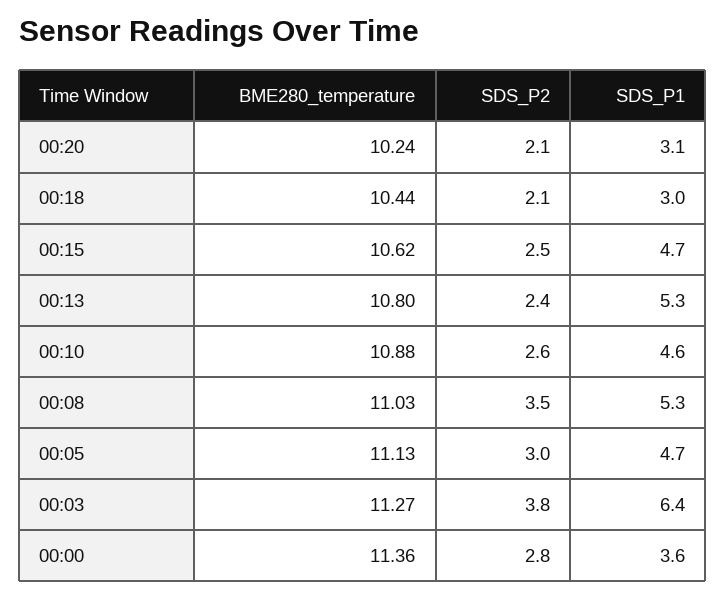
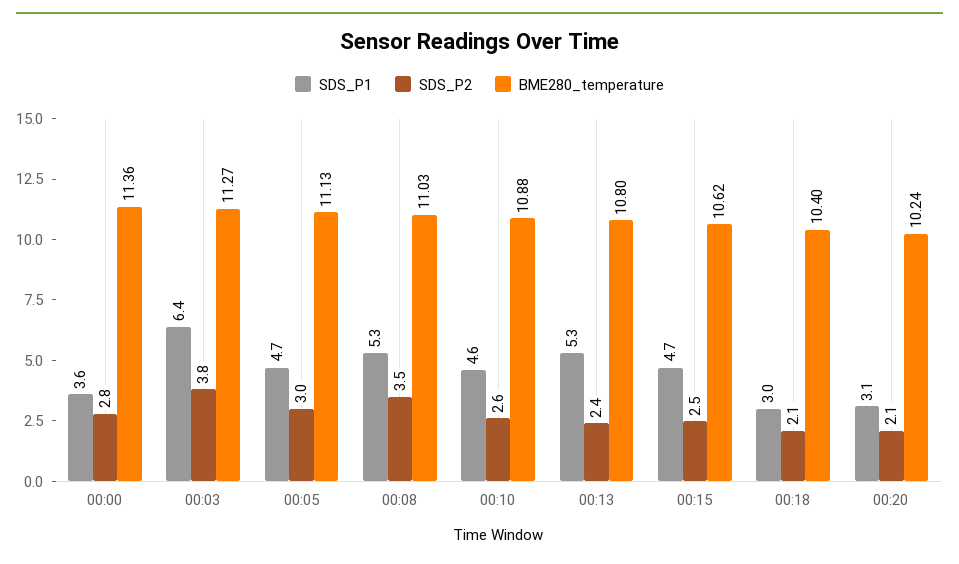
  {
    "BME280_temperature": {
      "00:20": 10.24,
-     "00:18": 10.44,
+     "00:18": 10.4,
      "00:15": 10.62,
      "00:13": 10.8,
      "00:10": 10.88,
      "00:08": 11.03,
      "00:05": 11.13,
      "00:03": 11.27,
      "00:00": 11.36
    },
    "SDS_P2": {
      "00:20": 2.1,
      "00:18": 2.1,
      "00:15": 2.5,
      "00:13": 2.4,
      "00:10": 2.6,
      "00:08": 3.5,
      "00:05": 3,
      "00:03": 3.8,
      "00:00": 2.8
    },
    "SDS_P1": {
      "00:20": 3.1,
      "00:18": 3,
      "00:15": 4.7,
      "00:13": 5.3,
      "00:10": 4.6,
      "00:08": 5.3,
      "00:05": 4.7,
      "00:03": 6.4,
      "00:00": 3.6
    }
  }

